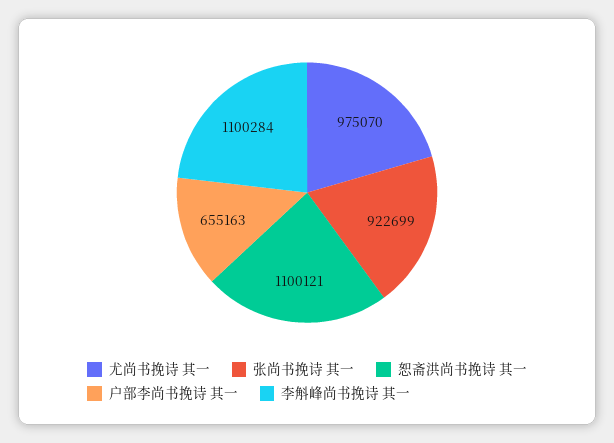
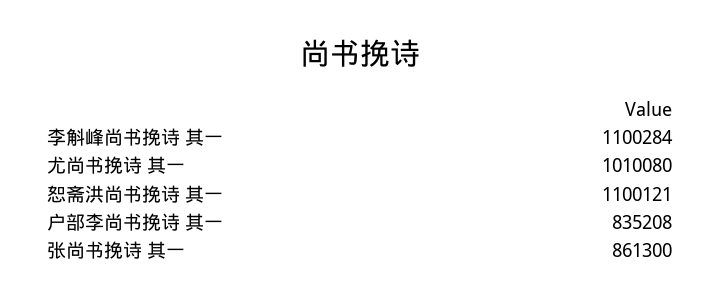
  {
-   "尤尚书挽诗 其一": 975070,
+   "尤尚书挽诗 其一": 1010080,
-   "张尚书挽诗 其一": 922699,
+   "张尚书挽诗 其一": 861300,
    "恕斋洪尚书挽诗 其一": 1100121,
-   "户部李尚书挽诗 其一": 655163,
+   "户部李尚书挽诗 其一": 835208,
    "李斛峰尚书挽诗 其一": 1100284
  }

